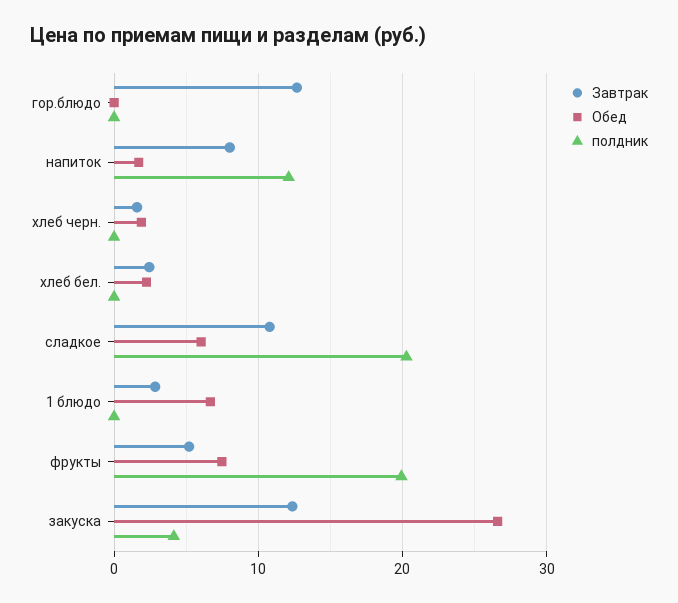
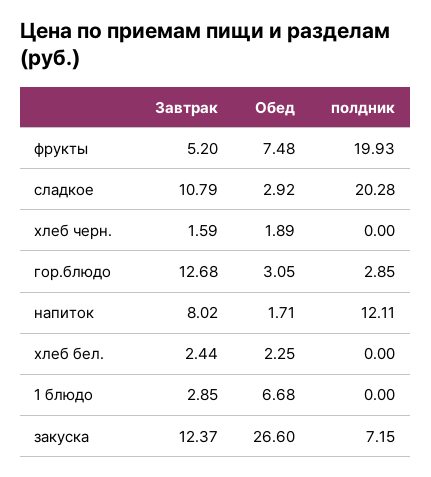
  {
    "Завтрак": {
      "гор.блюдо": 12.68,
      "напиток": 8.02,
      "хлеб черн.": 1.59,
      "хлеб бел.": 2.44,
      "сладкое": 10.79,
      "1 блюдо": 2.85,
      "фрукты": 5.2,
      "закуска": 12.37
    },
    "Обед": {
-     "гор.блюдо": 0,
+     "гор.блюдо": 3.05,
      "напиток": 1.71,
      "хлеб черн.": 1.89,
      "хлеб бел.": 2.25,
-     "сладкое": 6,
+     "сладкое": 2.92,
      "1 блюдо": 6.68,
      "фрукты": 7.48,
      "закуска": 26.6
    },
    "полдник": {
-     "гор.блюдо": 0,
+     "гор.блюдо": 2.85,
      "напиток": 12.11,
      "хлеб черн.": 0,
      "хлеб бел.": 0,
      "сладкое": 20.28,
      "1 блюдо": 0,
      "фрукты": 19.93,
-     "закуска": 4
+     "закуска": 7.15
    }
  }

